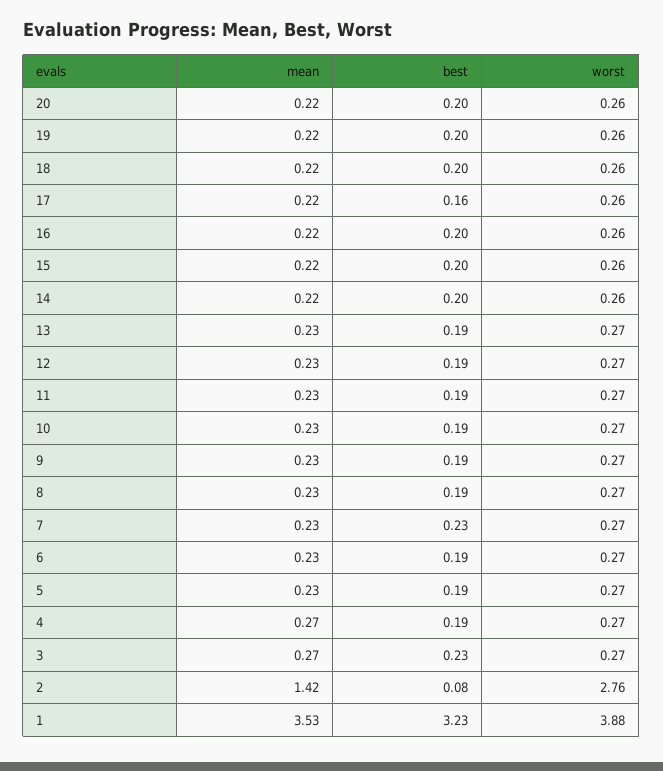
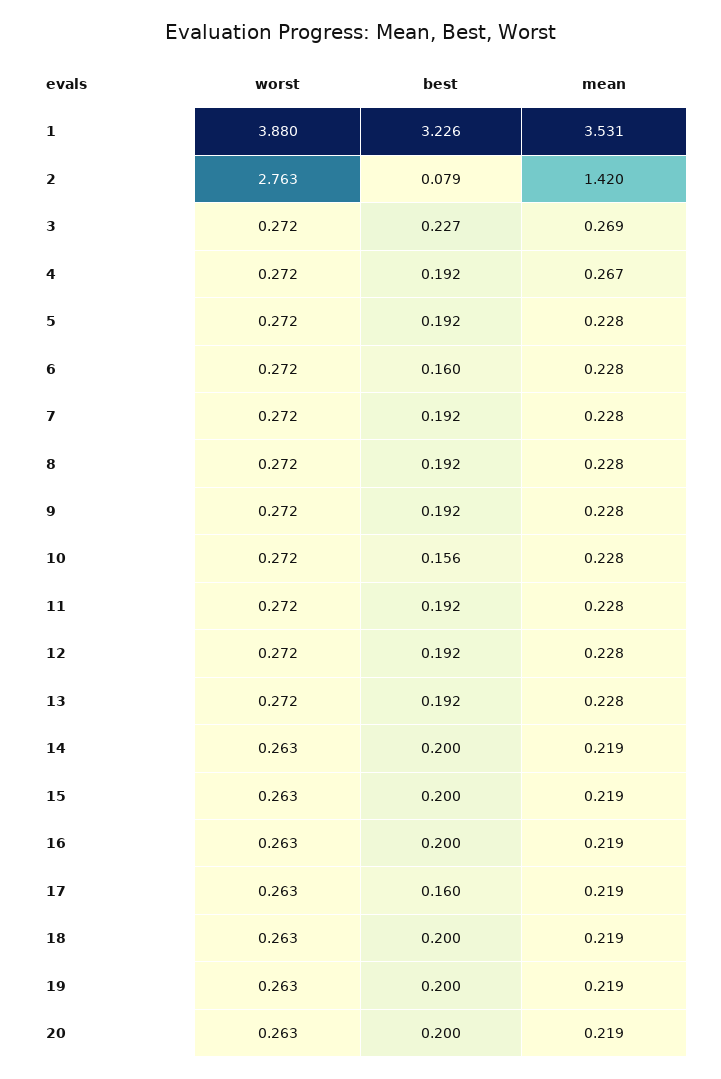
  {
    "mean": {
      "20": 0.219,
      "19": 0.219,
      "18": 0.219,
      "17": 0.219,
      "16": 0.219,
      "15": 0.219,
      "14": 0.219,
      "13": 0.228,
      "12": 0.228,
      "11": 0.228,
      "10": 0.228,
      "9": 0.228,
      "8": 0.228,
      "7": 0.228,
      "6": 0.228,
      "5": 0.228,
      "4": 0.267,
      "3": 0.269,
      "2": 1.42,
      "1": 3.531
    },
    "best": {
      "20": 0.2,
      "19": 0.2,
      "18": 0.2,
      "17": 0.16,
      "16": 0.2,
      "15": 0.2,
      "14": 0.2,
      "13": 0.192,
      "12": 0.192,
      "11": 0.192,
-     "10": 0.19,
+     "10": 0.156,
      "9": 0.192,
      "8": 0.192,
-     "7": 0.23,
+     "7": 0.192,
-     "6": 0.19,
+     "6": 0.16,
      "5": 0.192,
      "4": 0.192,
      "3": 0.227,
      "2": 0.079,
      "1": 3.226
    },
    "worst": {
      "20": 0.263,
      "19": 0.263,
      "18": 0.263,
      "17": 0.263,
      "16": 0.263,
      "15": 0.263,
      "14": 0.263,
      "13": 0.272,
      "12": 0.272,
      "11": 0.272,
      "10": 0.272,
      "9": 0.272,
      "8": 0.272,
      "7": 0.272,
      "6": 0.272,
      "5": 0.272,
      "4": 0.272,
      "3": 0.272,
      "2": 2.763,
      "1": 3.88
    }
  }

